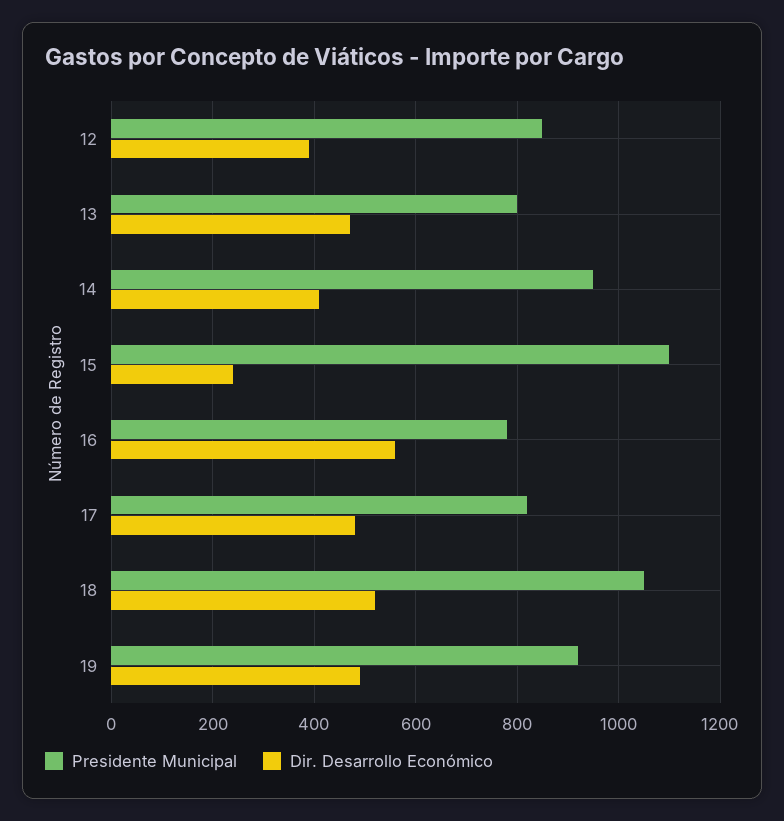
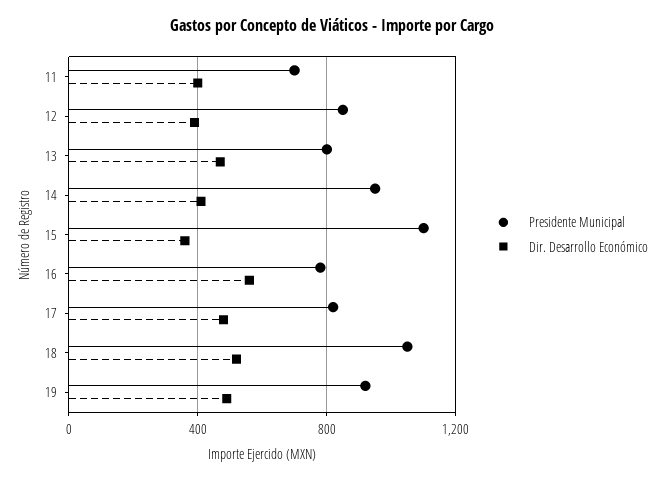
  {
    "Presidente Municipal": {
      "12": 860,
      "13": 800,
      "14": 960,
      "15": 1100,
      "16": 780,
      "17": 820,
      "18": 1060,
-     "19": 920
+     "19": 920,
+     "11": 700
    },
    "Dir. Desarrollo Económico": {
      "12": 400,
      "13": 480,
      "14": 420,
-     "15": 240,
+     "15": 350,
      "16": 560,
      "17": 480,
      "18": 520,
-     "19": 500
+     "19": 500,
+     "11": 400
    }
  }

